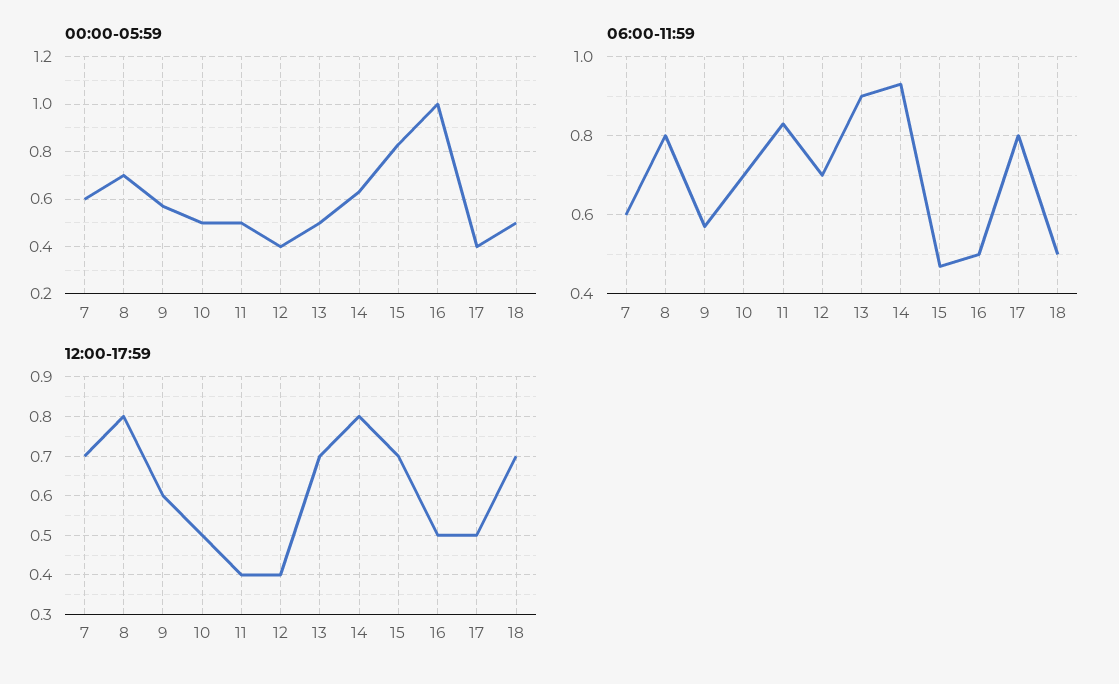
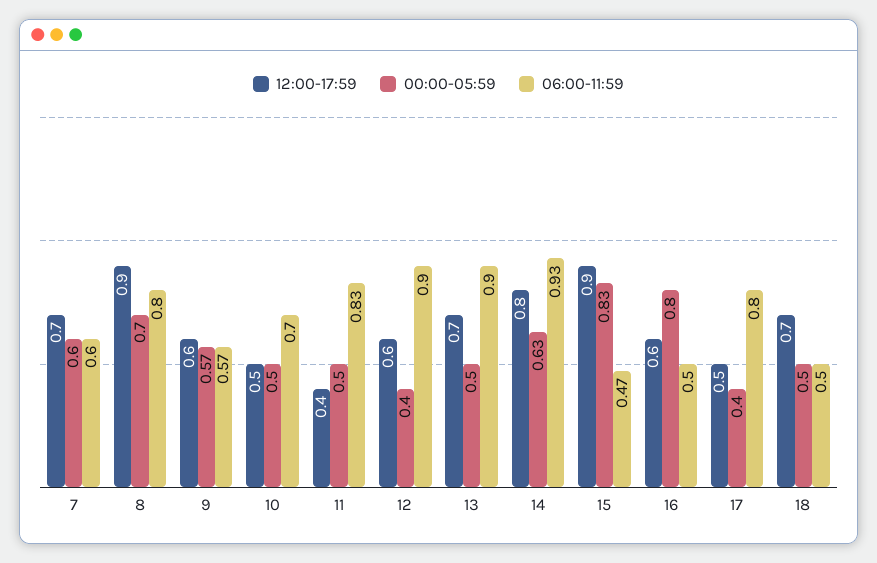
  {
    "00:00-05:59": {
      "7": 0.6,
      "8": 0.7,
      "9": 0.57,
      "10": 0.5,
      "11": 0.5,
      "12": 0.4,
      "13": 0.5,
      "14": 0.63,
      "15": 0.83,
-     "16": 1,
+     "16": 0.8,
      "17": 0.4,
      "18": 0.5
    },
    "06:00-11:59": {
      "7": 0.6,
      "8": 0.8,
      "9": 0.57,
      "10": 0.7,
      "11": 0.83,
-     "12": 0.7,
+     "12": 0.9,
      "13": 0.9,
      "14": 0.93,
      "15": 0.47,
      "16": 0.5,
      "17": 0.8,
      "18": 0.5
    },
    "12:00-17:59": {
      "7": 0.7,
-     "8": 0.8,
+     "8": 0.9,
      "9": 0.6,
      "10": 0.5,
      "11": 0.4,
-     "12": 0.4,
+     "12": 0.6,
      "13": 0.7,
      "14": 0.8,
-     "15": 0.7,
+     "15": 0.9,
-     "16": 0.5,
+     "16": 0.6,
      "17": 0.5,
      "18": 0.7
    }
  }

